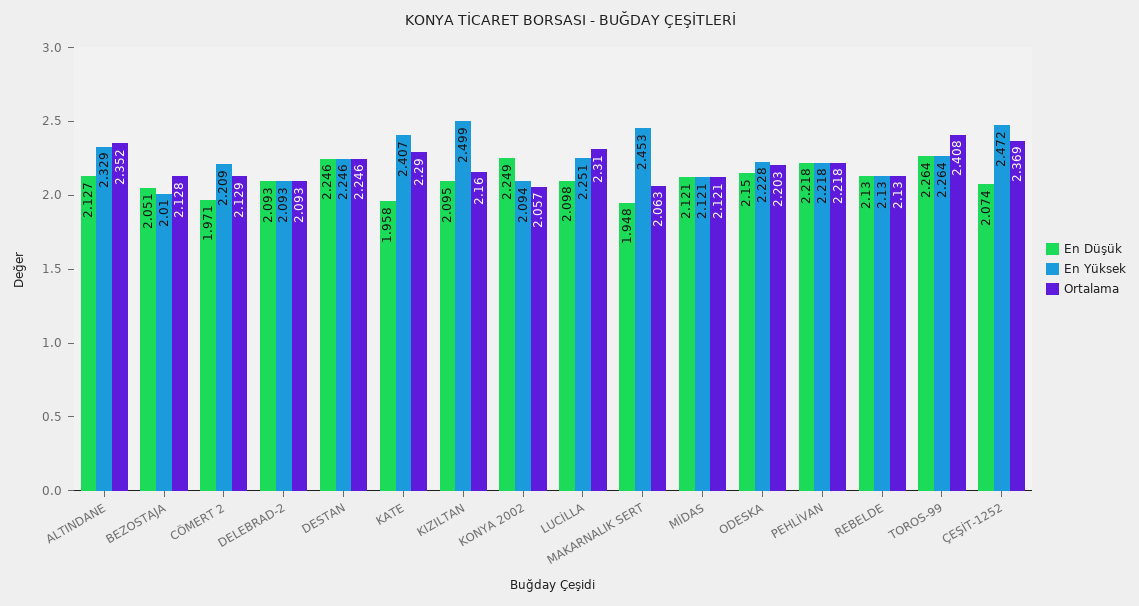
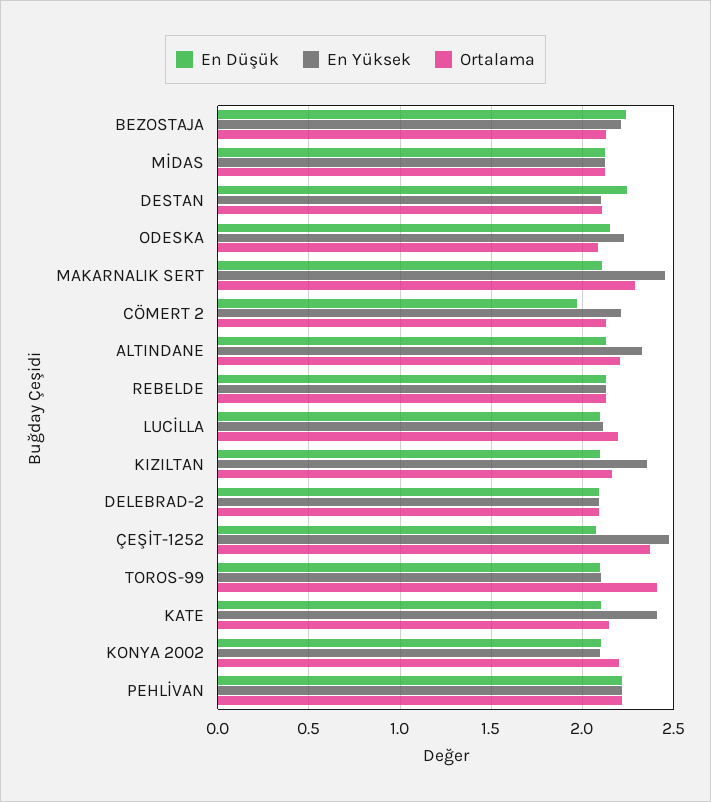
  {
    "En Düşük": {
      "ALTINDANE": 2.127,
-     "BEZOSTAJA": 2.051,
+     "BEZOSTAJA": 2.25,
      "CÖMERT 2": 1.971,
      "DELEBRAD-2": 2.093,
      "DESTAN": 2.246,
-     "KATE": 1.958,
+     "KATE": 2.1,
      "KIZILTAN": 2.095,
-     "KONYA 2002": 2.249,
+     "KONYA 2002": 2.1,
      "LUCİLLA": 2.098,
-     "MAKARNALIK SERT": 1.948,
+     "MAKARNALIK SERT": 2.1,
      "MİDAS": 2.121,
      "ODESKA": 2.15,
      "PEHLİVAN": 2.218,
      "REBELDE": 2.13,
-     "TOROS-99": 2.264,
+     "TOROS-99": 2.1,
      "ÇEŞİT-1252": 2.074
    },
    "En Yüksek": {
      "ALTINDANE": 2.329,
-     "BEZOSTAJA": 2.01,
+     "BEZOSTAJA": 2.2,
      "CÖMERT 2": 2.209,
      "DELEBRAD-2": 2.093,
-     "DESTAN": 2.246,
+     "DESTAN": 2.1,
      "KATE": 2.407,
-     "KIZILTAN": 2.499,
+     "KIZILTAN": 2.35,
      "KONYA 2002": 2.094,
-     "LUCİLLA": 2.251,
+     "LUCİLLA": 2.1,
      "MAKARNALIK SERT": 2.453,
      "MİDAS": 2.121,
      "ODESKA": 2.228,
      "PEHLİVAN": 2.218,
      "REBELDE": 2.13,
-     "TOROS-99": 2.264,
+     "TOROS-99": 2.1,
      "ÇEŞİT-1252": 2.472
    },
    "Ortalama": {
-     "ALTINDANE": 2.352,
+     "ALTINDANE": 2.2,
      "BEZOSTAJA": 2.128,
      "CÖMERT 2": 2.129,
      "DELEBRAD-2": 2.093,
-     "DESTAN": 2.246,
+     "DESTAN": 2.1,
-     "KATE": 2.29,
+     "KATE": 2.15,
      "KIZILTAN": 2.16,
-     "KONYA 2002": 2.057,
+     "KONYA 2002": 2.2,
-     "LUCİLLA": 2.31,
+     "LUCİLLA": 2.2,
-     "MAKARNALIK SERT": 2.063,
+     "MAKARNALIK SERT": 2.3,
      "MİDAS": 2.121,
-     "ODESKA": 2.203,
+     "ODESKA": 2.1,
      "PEHLİVAN": 2.218,
      "REBELDE": 2.13,
      "TOROS-99": 2.408,
      "ÇEŞİT-1252": 2.369
    }
  }

